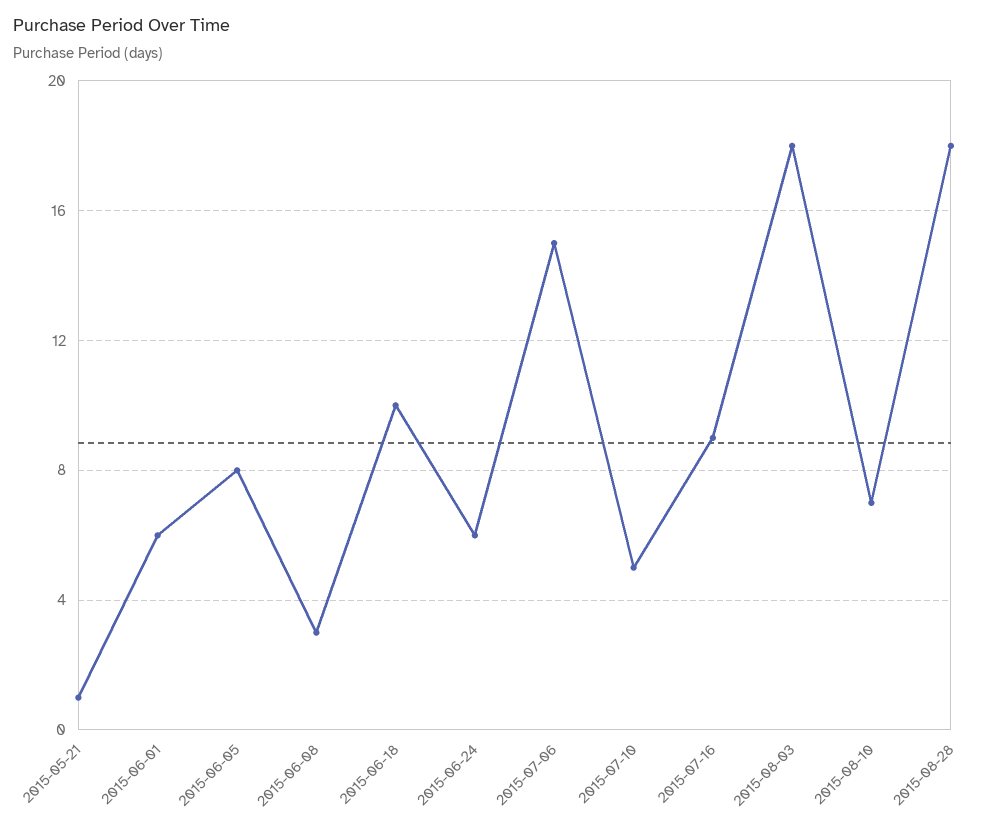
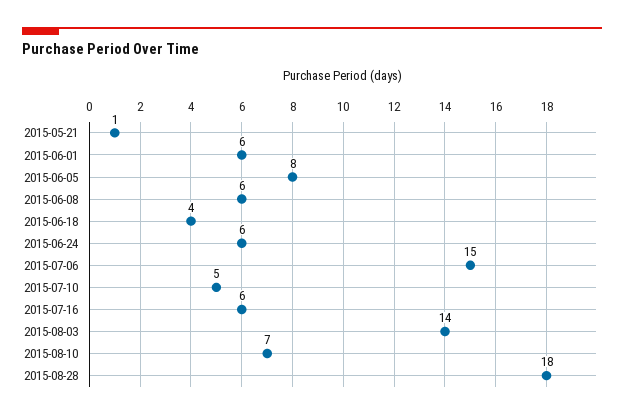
  {
    "2015-05-21": 1,
    "2015-06-01": 6,
    "2015-06-05": 8,
-   "2015-06-08": 3,
+   "2015-06-08": 6,
-   "2015-06-18": 10,
+   "2015-06-18": 4,
    "2015-06-24": 6,
    "2015-07-06": 15,
    "2015-07-10": 5,
-   "2015-07-16": 9,
+   "2015-07-16": 6,
-   "2015-08-03": 18,
+   "2015-08-03": 14,
    "2015-08-10": 7,
    "2015-08-28": 18
  }

